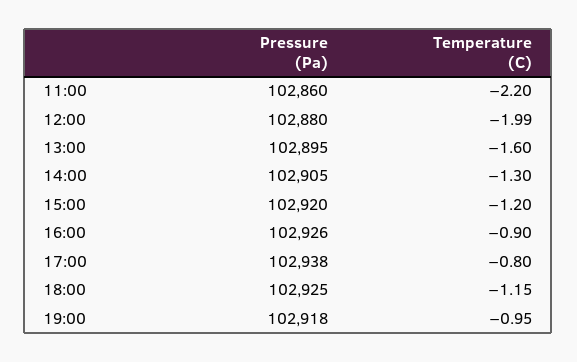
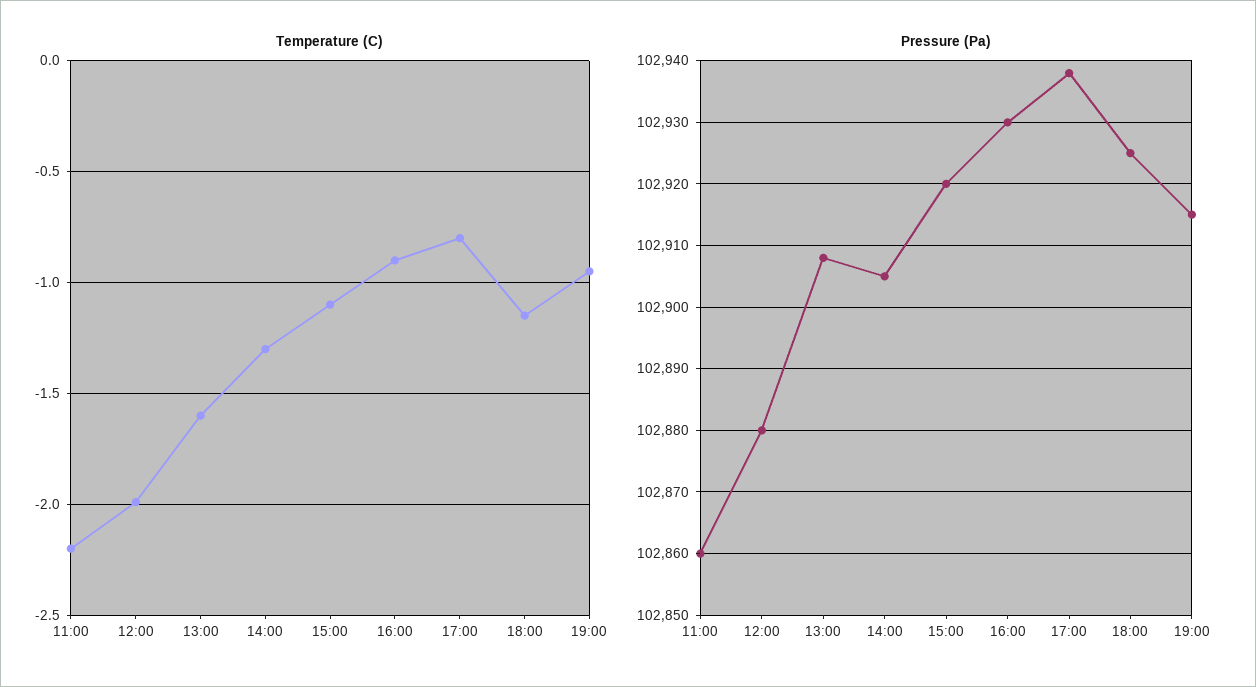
  {
    "Pressure (Pa)": {
      "11:00": 102860,
      "12:00": 102880,
-     "13:00": 102895,
+     "13:00": 102908,
      "14:00": 102905,
      "15:00": 102920,
-     "16:00": 102926,
+     "16:00": 102930,
      "17:00": 102938,
      "18:00": 102925,
-     "19:00": 102918
+     "19:00": 102915
    },
    "Temperature (C)": {
      "11:00": -2.2,
      "12:00": -1.99,
      "13:00": -1.6,
      "14:00": -1.3,
-     "15:00": -1.2,
+     "15:00": -1.1,
      "16:00": -0.9,
      "17:00": -0.8,
      "18:00": -1.15,
      "19:00": -0.95
    }
  }

